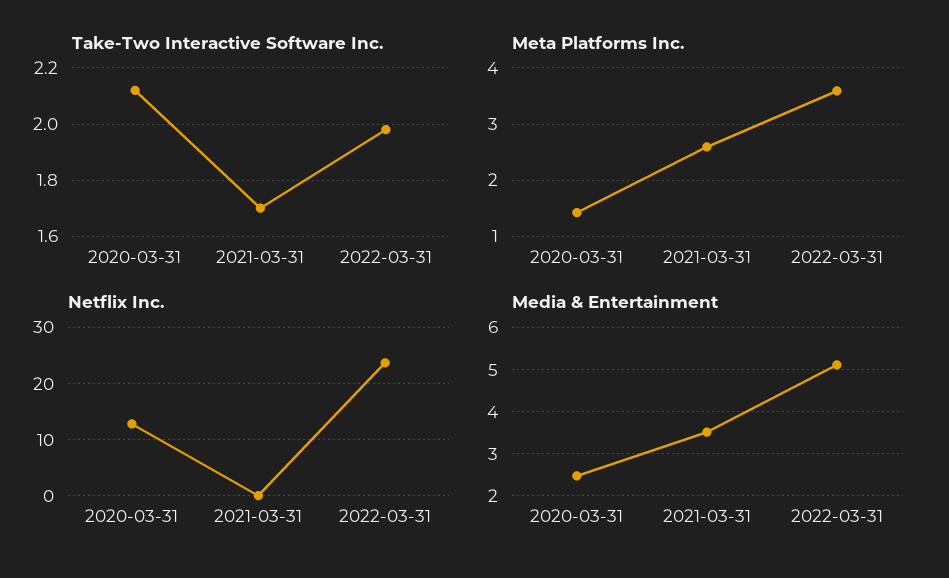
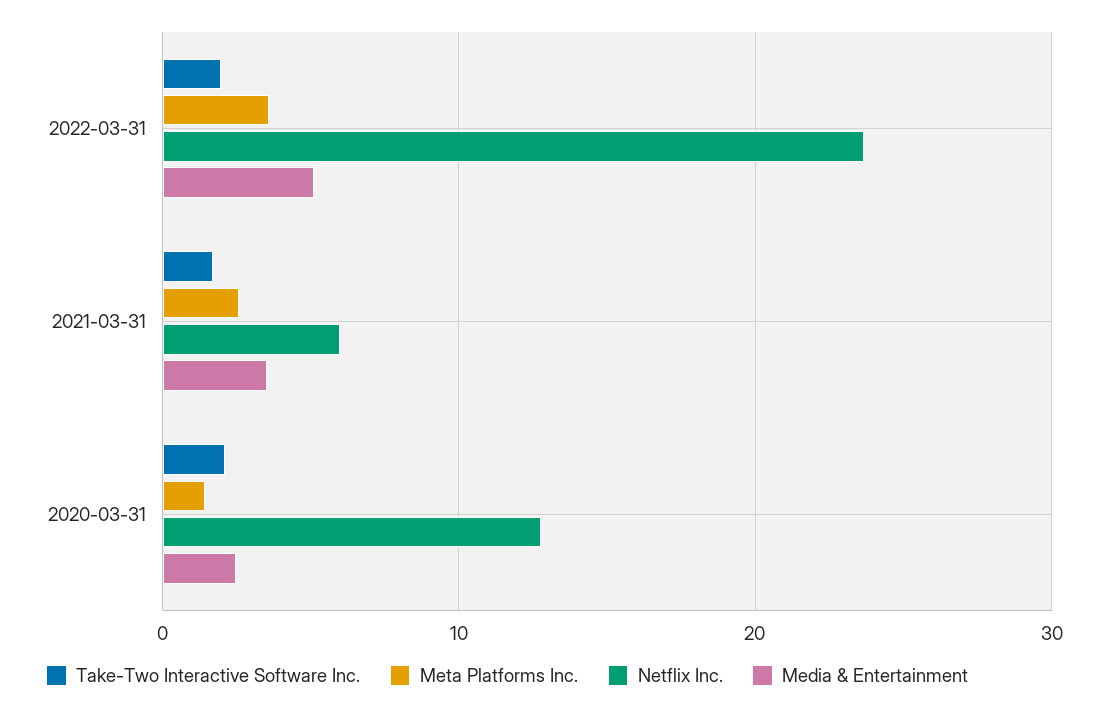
  {
    "Take-Two Interactive Software Inc.": {
      "2020-03-31": 2.1,
      "2021-03-31": 1.7,
      "2022-03-31": 2
    },
    "Meta Platforms Inc.": {
      "2020-03-31": 1.4,
      "2021-03-31": 2.6,
      "2022-03-31": 3.6
    },
    "Netflix Inc.": {
      "2020-03-31": 13,
-     "2021-03-31": 0,
+     "2021-03-31": 6,
      "2022-03-31": 24
    },
    "Media & Entertainment": {
      "2020-03-31": 2.4,
      "2021-03-31": 3.6,
      "2022-03-31": 5.2
    }
  }

